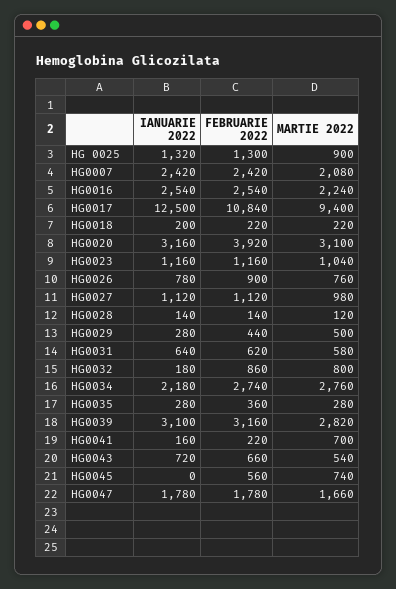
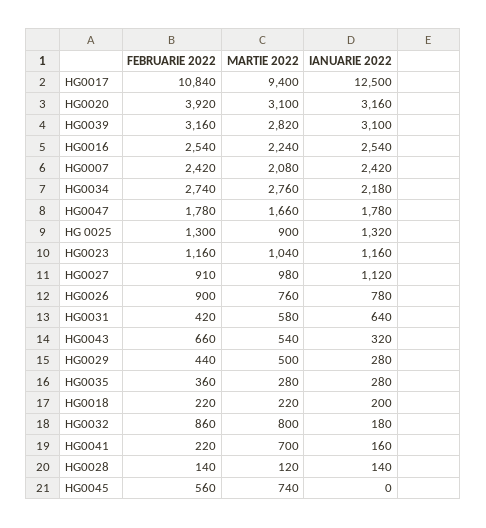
  {
    "IANUARIE 2022": {
      "HG 0025": 1320,
      "HG0007": 2420,
      "HG0016": 2540,
      "HG0017": 12500,
      "HG0018": 200,
      "HG0020": 3160,
      "HG0023": 1160,
      "HG0026": 780,
      "HG0027": 1120,
      "HG0028": 140,
      "HG0029": 280,
      "HG0031": 640,
      "HG0032": 180,
      "HG0034": 2180,
      "HG0035": 280,
      "HG0039": 3100,
      "HG0041": 160,
-     "HG0043": 720,
+     "HG0043": 320,
      "HG0045": 0,
      "HG0047": 1780
    },
    "FEBRUARIE 2022": {
      "HG 0025": 1300,
      "HG0007": 2420,
      "HG0016": 2540,
      "HG0017": 10840,
      "HG0018": 220,
      "HG0020": 3920,
      "HG0023": 1160,
      "HG0026": 900,
-     "HG0027": 1120,
+     "HG0027": 910,
      "HG0028": 140,
      "HG0029": 440,
-     "HG0031": 620,
+     "HG0031": 420,
      "HG0032": 860,
      "HG0034": 2740,
      "HG0035": 360,
      "HG0039": 3160,
      "HG0041": 220,
      "HG0043": 660,
      "HG0045": 560,
      "HG0047": 1780
    },
    "MARTIE 2022": {
      "HG 0025": 900,
      "HG0007": 2080,
      "HG0016": 2240,
      "HG0017": 9400,
      "HG0018": 220,
      "HG0020": 3100,
      "HG0023": 1040,
      "HG0026": 760,
      "HG0027": 980,
      "HG0028": 120,
      "HG0029": 500,
      "HG0031": 580,
      "HG0032": 800,
      "HG0034": 2760,
      "HG0035": 280,
      "HG0039": 2820,
      "HG0041": 700,
      "HG0043": 540,
      "HG0045": 740,
      "HG0047": 1660
    }
  }

